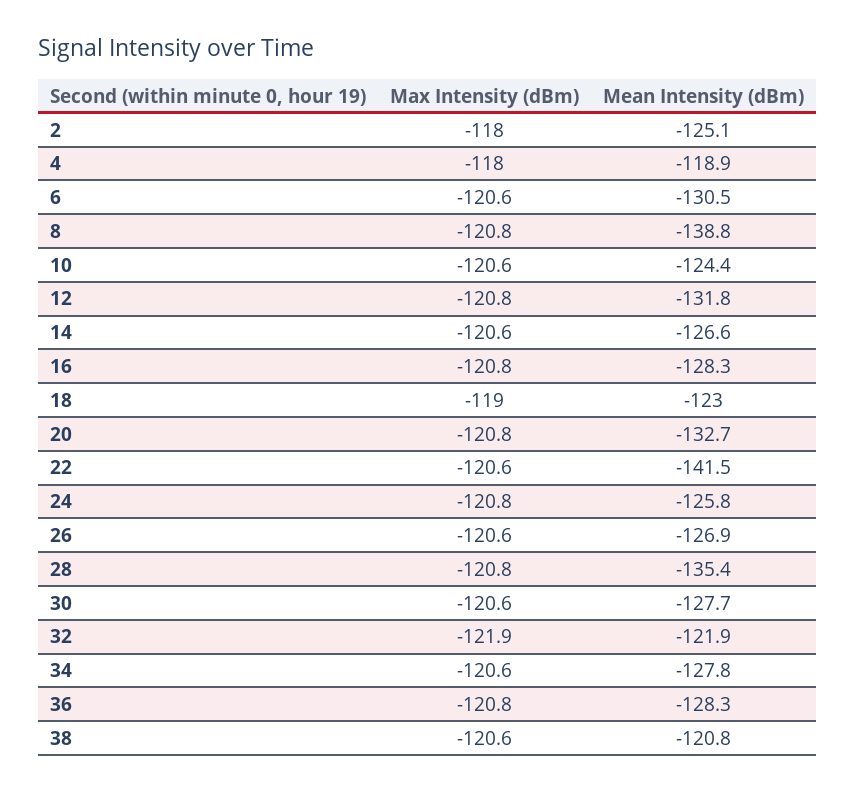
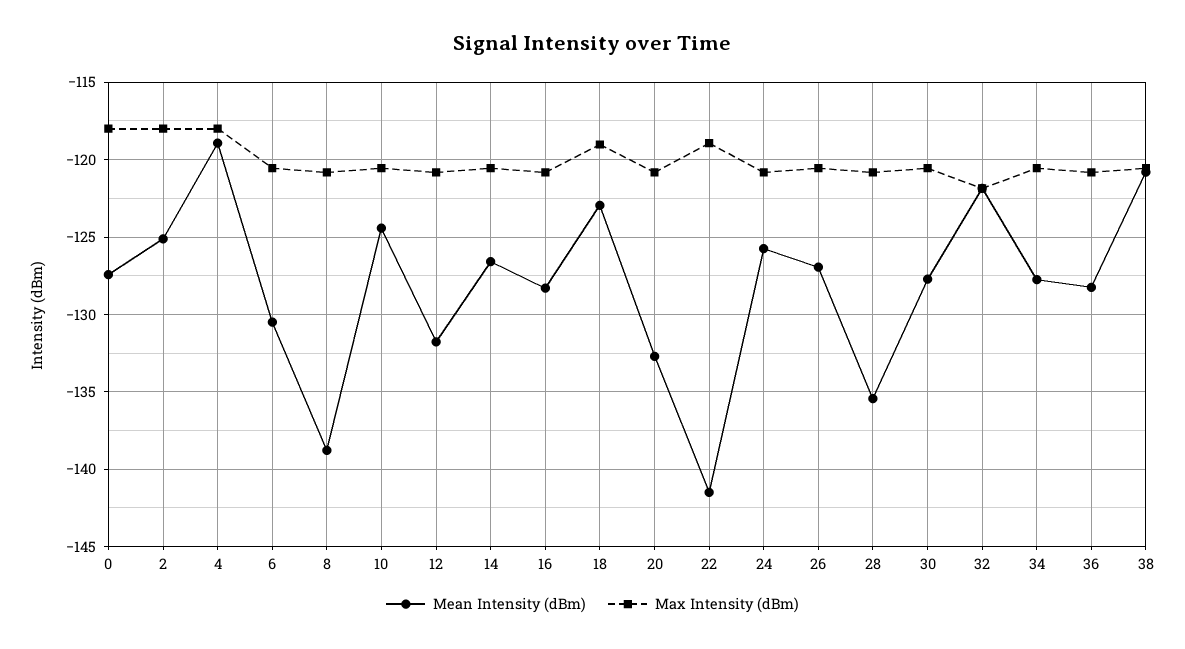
  {
    "Max Intensity (dBm)": {
      "2": -118,
      "4": -118,
      "6": -120.6,
      "8": -120.8,
      "10": -120.6,
      "12": -120.8,
      "14": -120.6,
      "16": -120.8,
      "18": -119,
      "20": -120.8,
-     "22": -120.6,
+     "22": -119,
      "24": -120.8,
      "26": -120.6,
      "28": -120.8,
      "30": -120.6,
      "32": -121.9,
      "34": -120.6,
      "36": -120.8,
-     "38": -120.6
+     "38": -120.6,
+     "0": -118
    },
    "Mean Intensity (dBm)": {
      "2": -125.1,
      "4": -118.9,
      "6": -130.5,
      "8": -138.8,
      "10": -124.4,
      "12": -131.8,
      "14": -126.6,
      "16": -128.3,
      "18": -123,
      "20": -132.7,
      "22": -141.5,
      "24": -125.8,
      "26": -126.9,
      "28": -135.4,
      "30": -127.7,
      "32": -121.9,
      "34": -127.8,
      "36": -128.3,
-     "38": -120.8
+     "38": -120.8,
+     "0": -127.5
    }
  }

